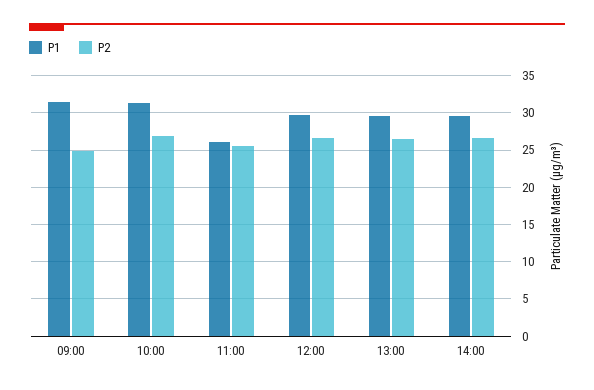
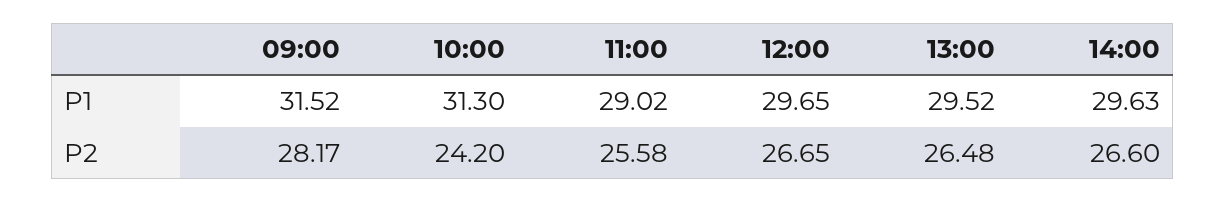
  {
    "P1": {
      "09:00": 31.52,
      "10:00": 31.3,
-     "11:00": 26,
+     "11:00": 29.02,
      "12:00": 29.65,
      "13:00": 29.52,
      "14:00": 29.63
    },
    "P2": {
-     "09:00": 25,
+     "09:00": 28.17,
-     "10:00": 27,
+     "10:00": 24.2,
      "11:00": 25.58,
      "12:00": 26.65,
      "13:00": 26.48,
      "14:00": 26.6
    }
  }

